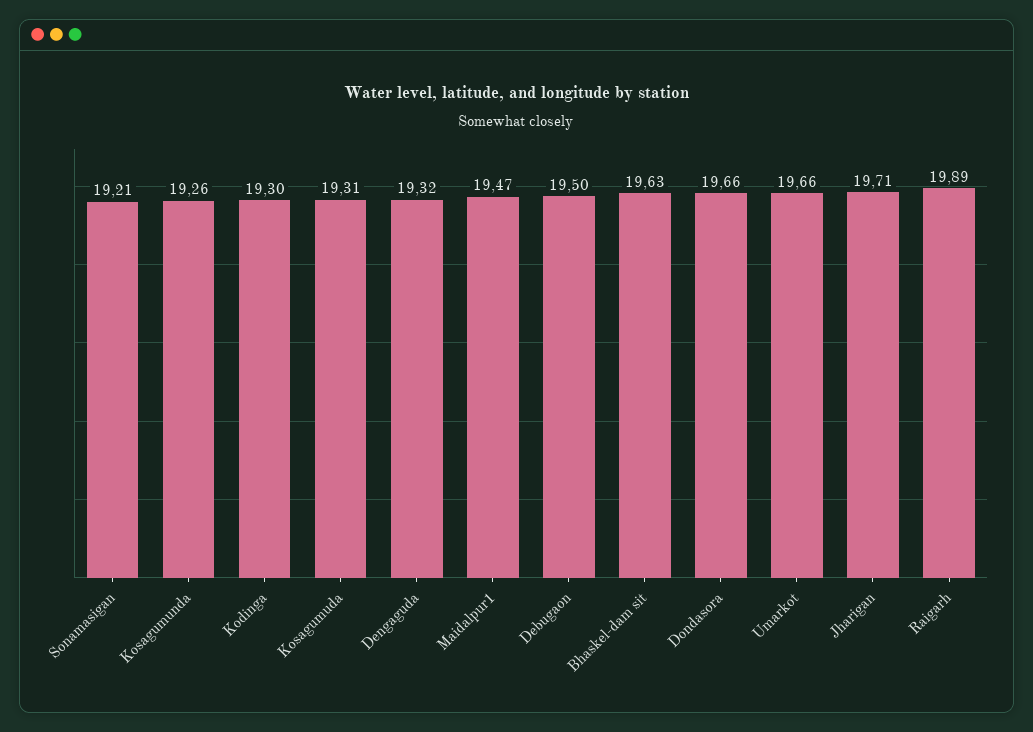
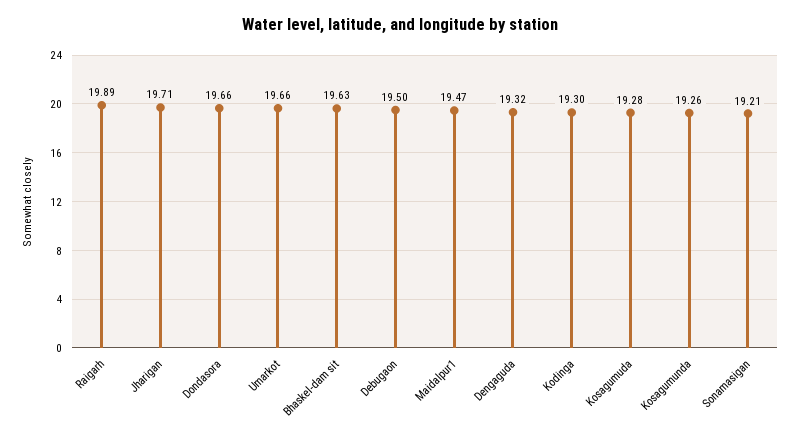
  {
    "Sonamasigan": 19.21,
    "Kosagumunda": 19.26,
    "Kodinga": 19.3,
-   "Kosagumuda": 19.31,
+   "Kosagumuda": 19.28,
    "Dengaguda": 19.32,
    "Maidalpur1": 19.47,
    "Debugaon": 19.5,
    "Bhaskel-dam sit": 19.63,
    "Dondasora": 19.66,
    "Umarkot": 19.66,
    "Jharigan": 19.71,
    "Raigarh": 19.89
  }

